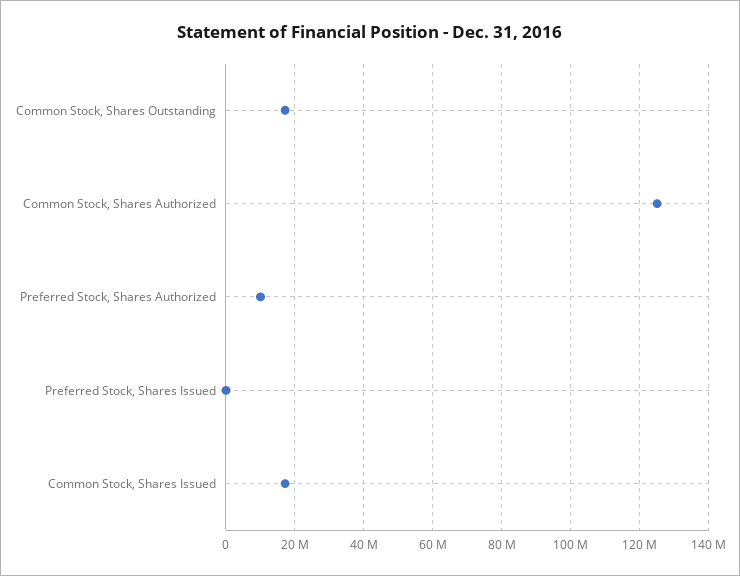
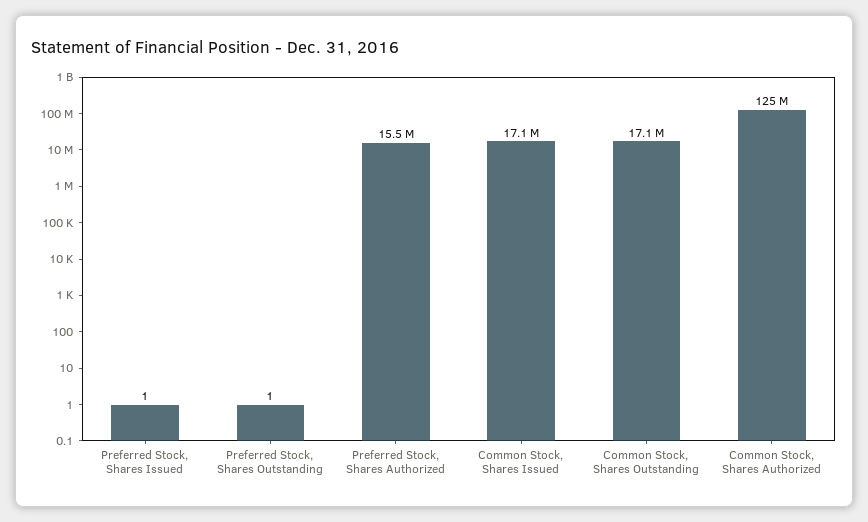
  {
    "Common Stock, Shares Outstanding": 17100000,
    "Common Stock, Shares Authorized": 125000000,
-   "Preferred Stock, Shares Authorized": 10000000,
+   "Preferred Stock, Shares Authorized": 15500000,
    "Preferred Stock, Shares Issued": 1,
-   "Common Stock, Shares Issued": 17100000
+   "Common Stock, Shares Issued": 17100000,
+   "Preferred Stock, Shares Outstanding": 1
  }

